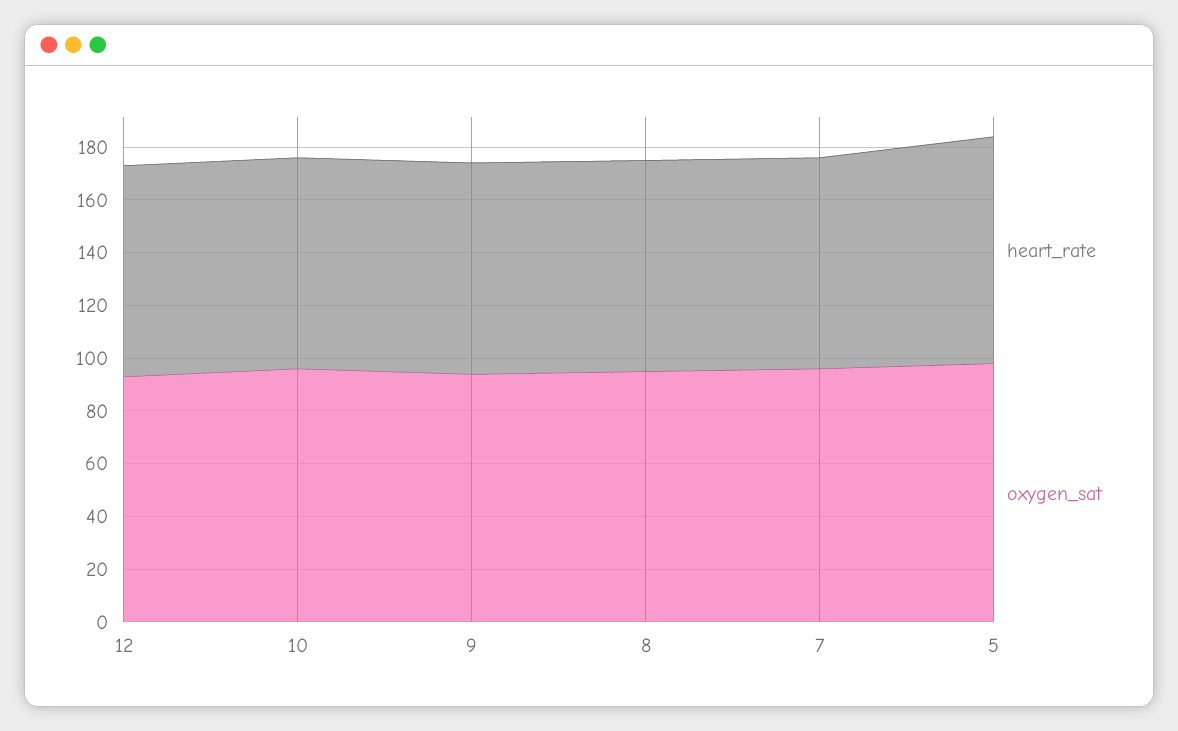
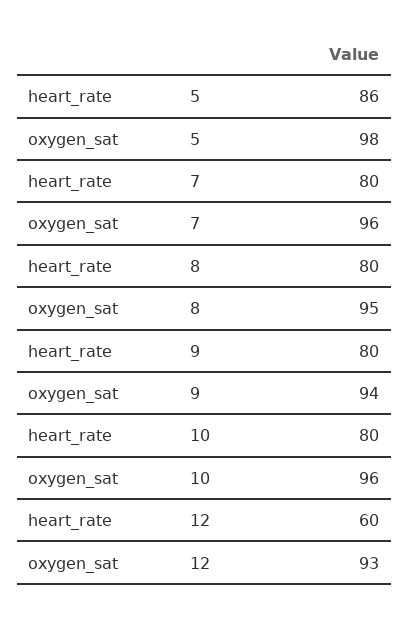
  {
    "heart_rate": {
-     "12": 80,
+     "12": 60,
      "10": 80,
      "9": 80,
      "8": 80,
      "7": 80,
      "5": 86
    },
    "oxygen_sat": {
      "12": 93,
      "10": 96,
      "9": 94,
      "8": 95,
      "7": 96,
      "5": 98
    }
  }

